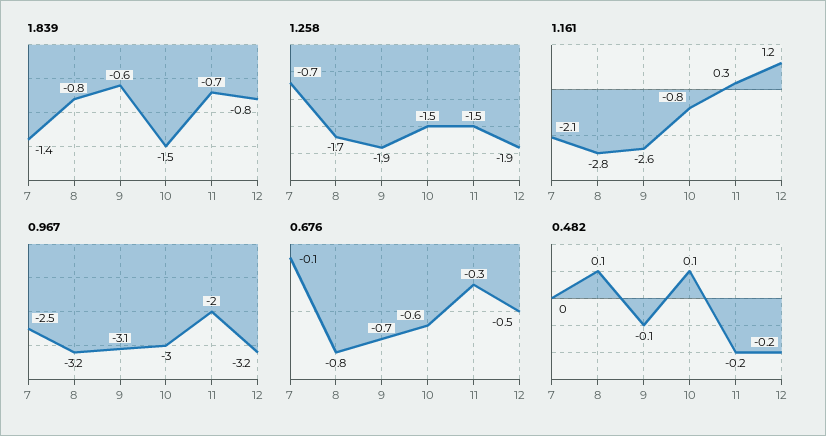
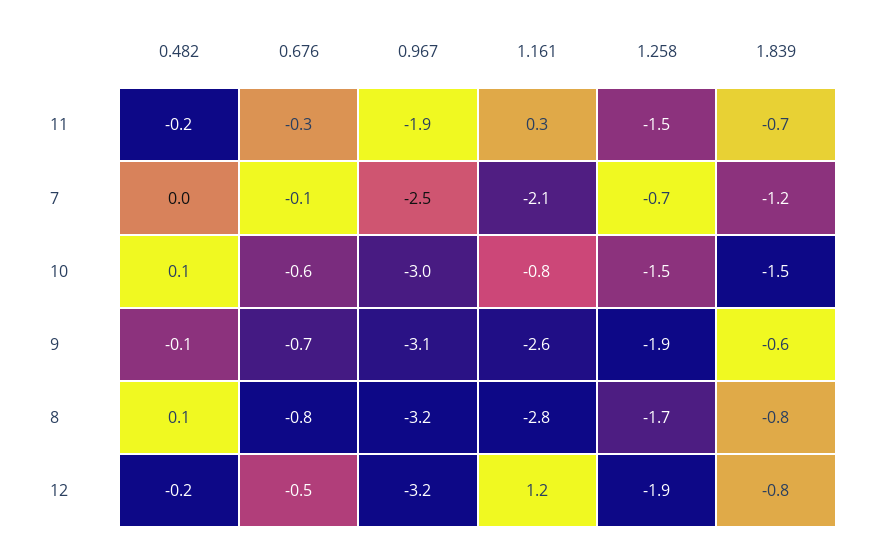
  {
    "1.839": {
-     "7": -1.4,
+     "7": -1.2,
      "8": -0.8,
      "9": -0.6,
      "10": -1.5,
      "11": -0.7,
      "12": -0.8
    },
    "1.258": {
      "7": -0.7,
      "8": -1.7,
      "9": -1.9,
      "10": -1.5,
      "11": -1.5,
      "12": -1.9
    },
    "1.161": {
      "7": -2.1,
      "8": -2.8,
      "9": -2.6,
      "10": -0.8,
      "11": 0.3,
      "12": 1.2
    },
    "0.967": {
      "7": -2.5,
      "8": -3.2,
      "9": -3.1,
      "10": -3,
-     "11": -2,
+     "11": -1.9,
      "12": -3.2
    },
    "0.676": {
      "7": -0.1,
      "8": -0.8,
      "9": -0.7,
      "10": -0.6,
      "11": -0.3,
      "12": -0.5
    },
    "0.482": {
      "7": 0,
      "8": 0.1,
      "9": -0.1,
      "10": 0.1,
      "11": -0.2,
      "12": -0.2
    }
  }

